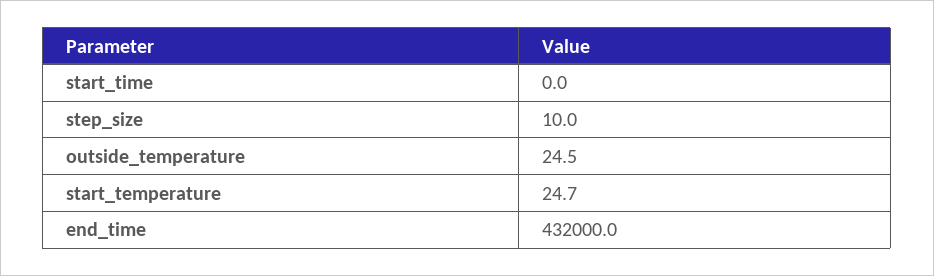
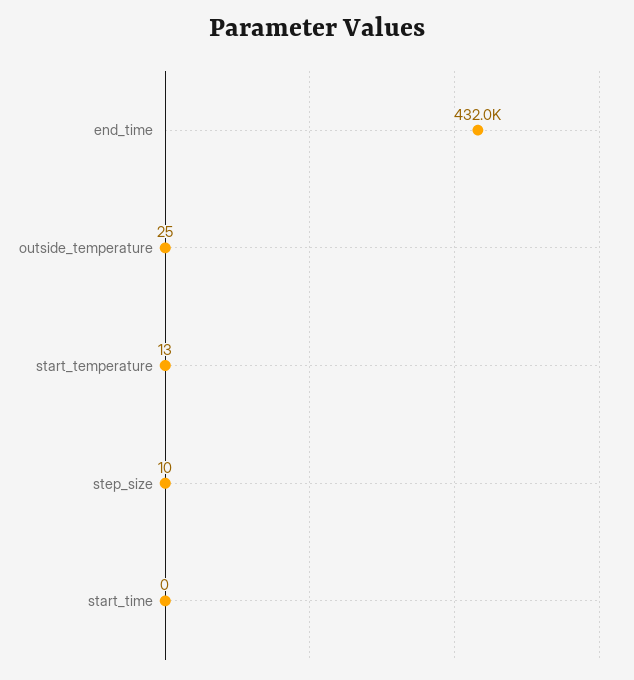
  {
    "start_time": 0,
    "step_size": 10,
    "outside_temperature": 24.5,
-   "start_temperature": 24.7,
+   "start_temperature": 13,
    "end_time": 432000
  }

